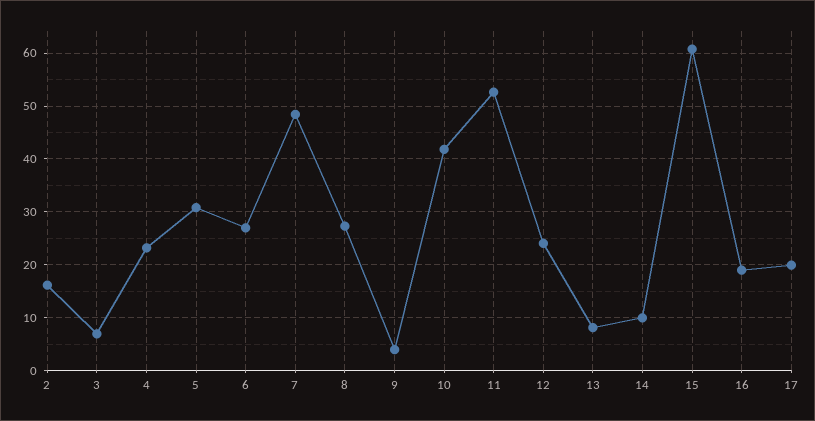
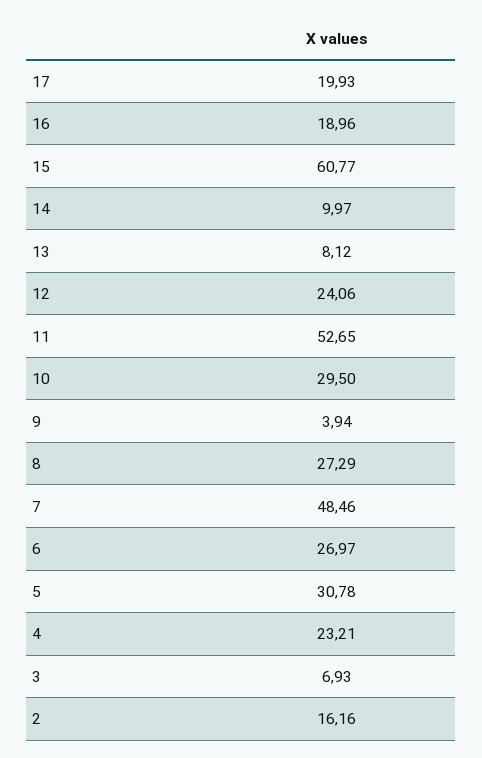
  {
    "2": 16.16,
    "3": 6.93,
    "4": 23.21,
    "5": 30.78,
    "6": 26.97,
    "7": 48.46,
    "8": 27.29,
    "9": 3.94,
-   "10": 42,
+   "10": 29.5,
    "11": 52.65,
    "12": 24.06,
    "13": 8.12,
    "14": 9.97,
    "15": 60.77,
    "16": 18.96,
    "17": 19.93
  }

